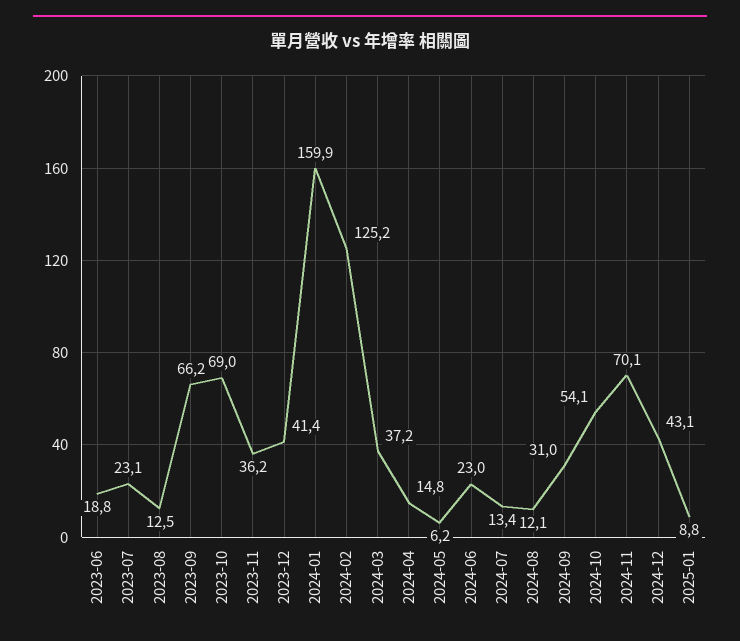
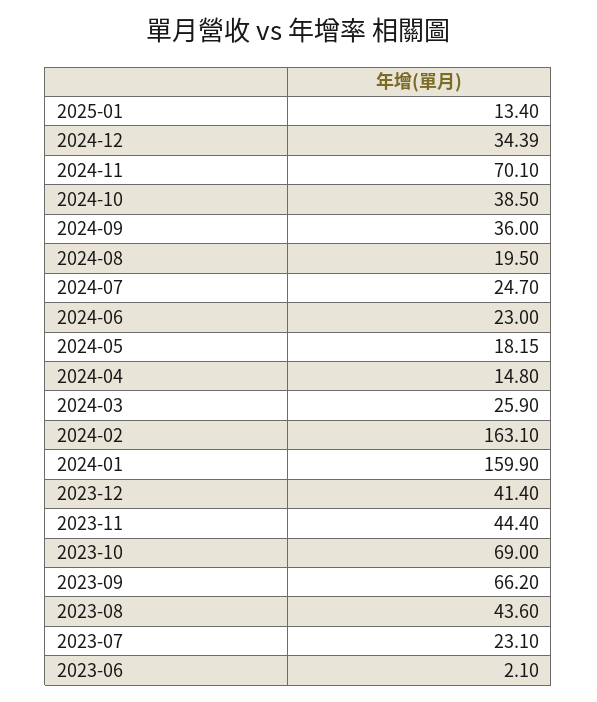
  {
-   "2023-06": 18.8,
+   "2023-06": 2.1,
    "2023-07": 23.1,
-   "2023-08": 12.5,
+   "2023-08": 43.6,
    "2023-09": 66.2,
    "2023-10": 69,
-   "2023-11": 36.2,
+   "2023-11": 44.4,
    "2023-12": 41.4,
    "2024-01": 159.9,
-   "2024-02": 125.2,
+   "2024-02": 163.1,
-   "2024-03": 37.2,
+   "2024-03": 25.9,
    "2024-04": 14.8,
-   "2024-05": 6.2,
+   "2024-05": 18.15,
    "2024-06": 23,
-   "2024-07": 13.4,
+   "2024-07": 24.7,
-   "2024-08": 12.1,
+   "2024-08": 19.5,
-   "2024-09": 31,
+   "2024-09": 36,
-   "2024-10": 54.1,
+   "2024-10": 38.5,
    "2024-11": 70.1,
-   "2024-12": 43.1,
+   "2024-12": 34.39,
-   "2025-01": 8.8
+   "2025-01": 13.4
  }

